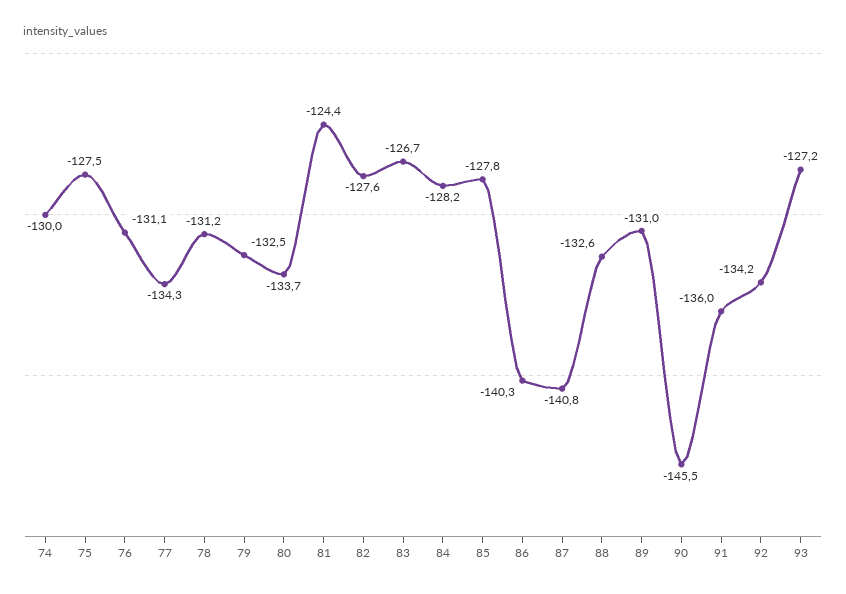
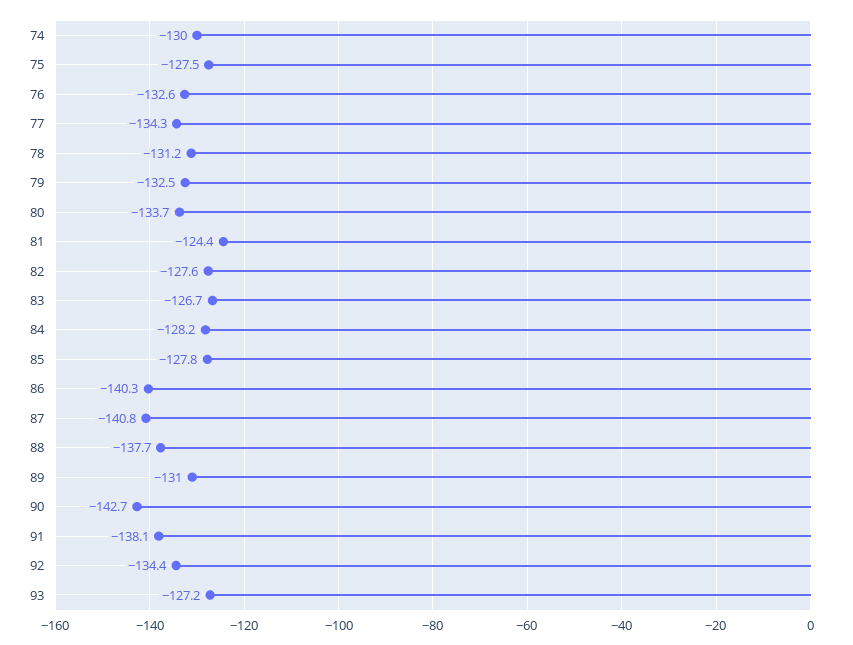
  {
    "74": -130,
    "75": -127.5,
-   "76": -131.1,
+   "76": -132.6,
    "77": -134.3,
    "78": -131.2,
    "79": -132.5,
    "80": -133.7,
    "81": -124.4,
    "82": -127.6,
    "83": -126.7,
    "84": -128.2,
    "85": -127.8,
    "86": -140.3,
    "87": -140.8,
-   "88": -132.6,
+   "88": -137.7,
    "89": -131,
-   "90": -145.5,
+   "90": -142.7,
-   "91": -136,
+   "91": -138.1,
-   "92": -134.2,
+   "92": -134.4,
    "93": -127.2
  }

